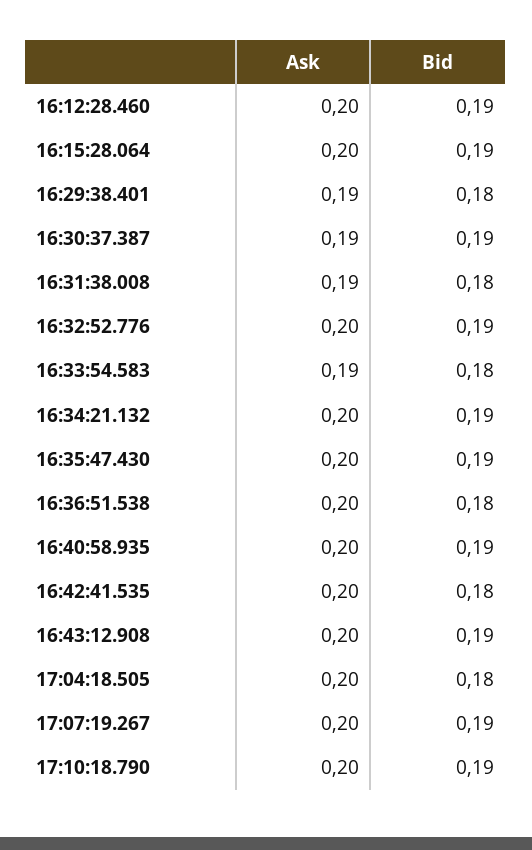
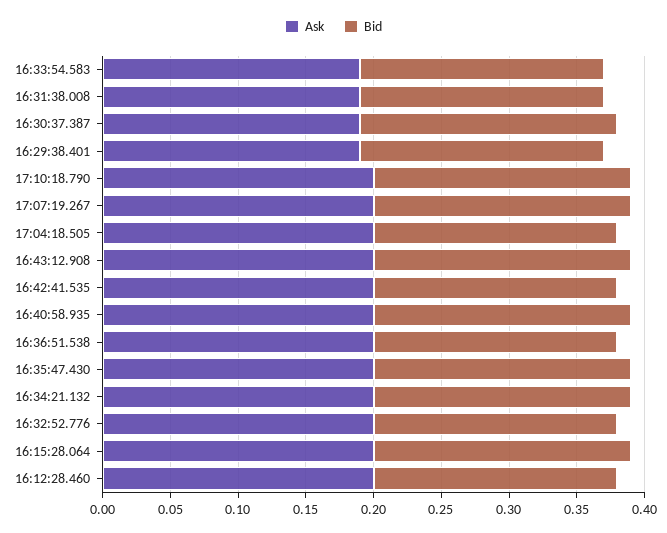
  {
    "Ask": {
      "16:12:28.460": 0.2,
      "16:15:28.064": 0.2,
      "16:29:38.401": 0.19,
      "16:30:37.387": 0.19,
      "16:31:38.008": 0.19,
      "16:32:52.776": 0.2,
      "16:33:54.583": 0.19,
      "16:34:21.132": 0.2,
      "16:35:47.430": 0.2,
      "16:36:51.538": 0.2,
      "16:40:58.935": 0.2,
      "16:42:41.535": 0.2,
      "16:43:12.908": 0.2,
      "17:04:18.505": 0.2,
      "17:07:19.267": 0.2,
      "17:10:18.790": 0.2
    },
    "Bid": {
-     "16:12:28.460": 0.19,
+     "16:12:28.460": 0.18,
      "16:15:28.064": 0.19,
      "16:29:38.401": 0.18,
      "16:30:37.387": 0.19,
      "16:31:38.008": 0.18,
-     "16:32:52.776": 0.19,
+     "16:32:52.776": 0.18,
      "16:33:54.583": 0.18,
      "16:34:21.132": 0.19,
      "16:35:47.430": 0.19,
      "16:36:51.538": 0.18,
      "16:40:58.935": 0.19,
      "16:42:41.535": 0.18,
      "16:43:12.908": 0.19,
      "17:04:18.505": 0.18,
      "17:07:19.267": 0.19,
      "17:10:18.790": 0.19
    }
  }

